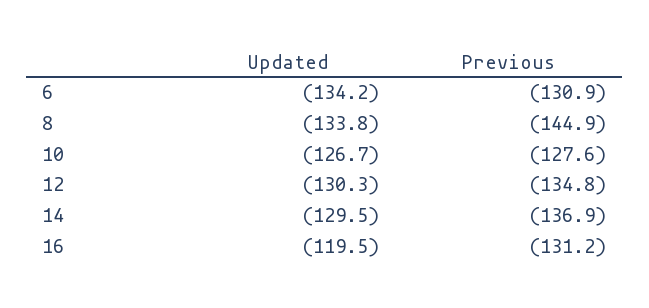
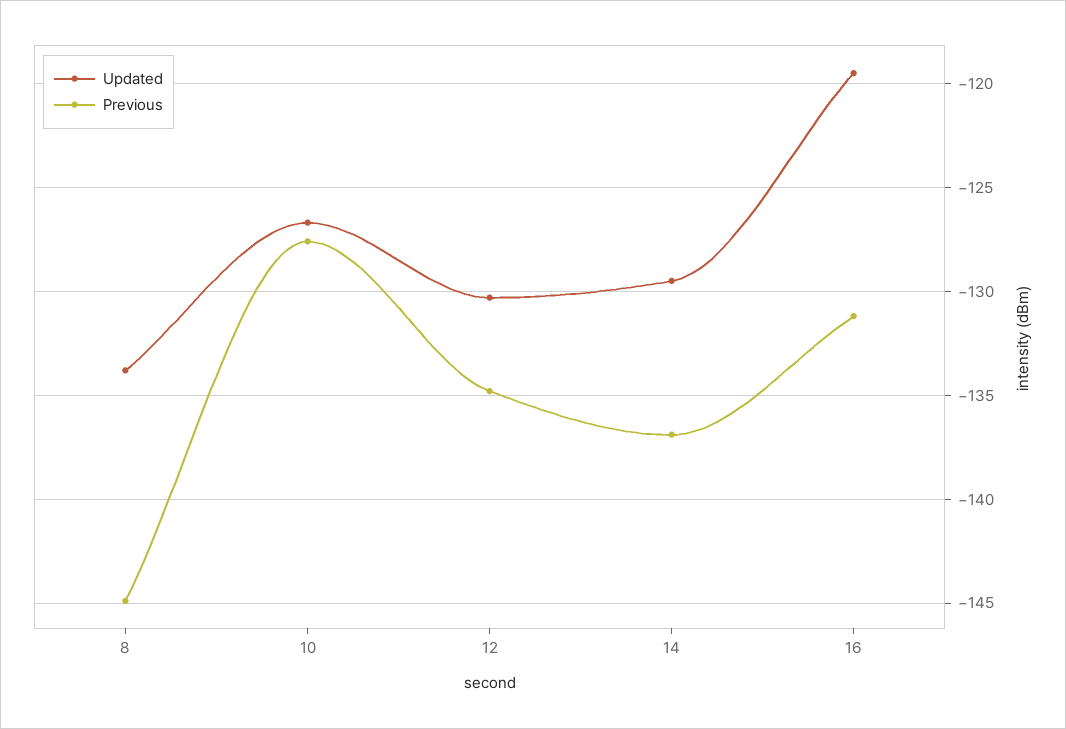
  {
    "Updated": {
-     "6": -134.2,
      "8": -133.8,
      "10": -126.7,
      "12": -130.3,
      "14": -129.5,
      "16": -119.5
    },
    "Previous": {
-     "6": -130.9,
      "8": -144.9,
      "10": -127.6,
      "12": -134.8,
      "14": -136.9,
      "16": -131.2
    }
  }

